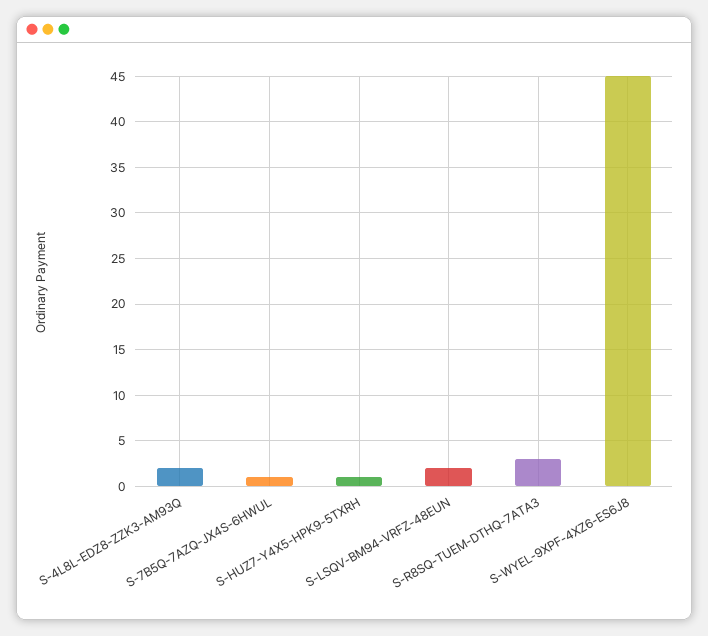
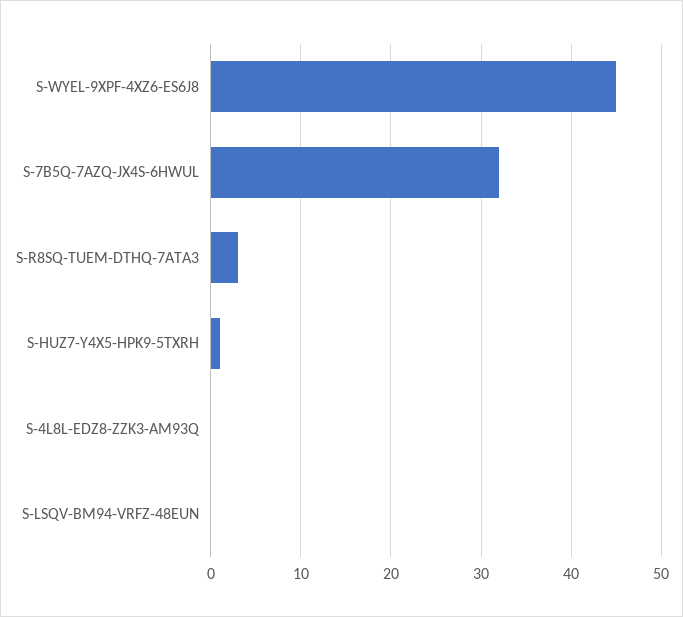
  {
-   "S-4L8L-EDZ8-ZZK3-AM93Q": 2,
+   "S-4L8L-EDZ8-ZZK3-AM93Q": 0,
-   "S-7B5Q-7AZQ-JX4S-6HWUL": 1,
+   "S-7B5Q-7AZQ-JX4S-6HWUL": 32,
    "S-HUZ7-Y4X5-HPK9-5TXRH": 1,
-   "S-LSQV-BM94-VRFZ-48EUN": 2,
+   "S-LSQV-BM94-VRFZ-48EUN": 0,
    "S-R8SQ-TUEM-DTHQ-7ATA3": 3,
    "S-WYEL-9XPF-4XZ6-ES6J8": 45
  }

